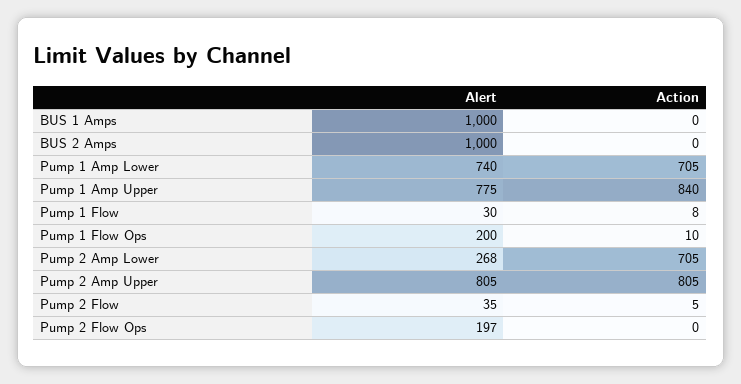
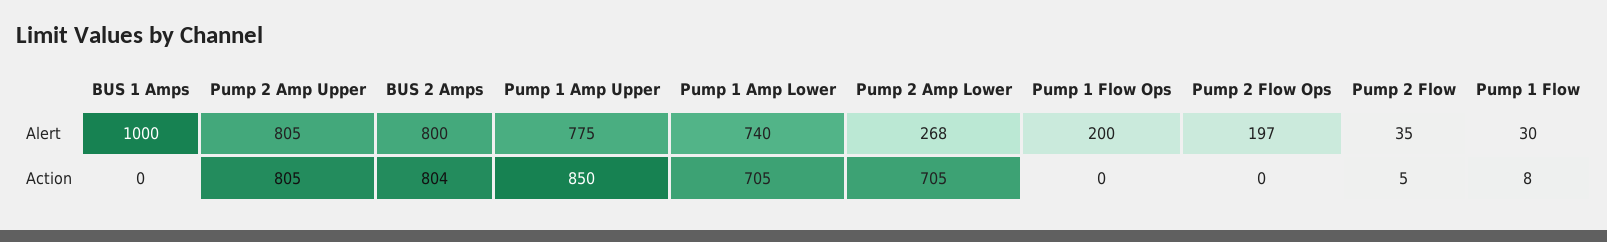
  {
    "Alert": {
      "BUS 1 Amps": 1000,
-     "BUS 2 Amps": 1000,
+     "BUS 2 Amps": 800,
      "Pump 1 Amp Lower": 740,
      "Pump 1 Amp Upper": 775,
      "Pump 1 Flow": 30,
      "Pump 1 Flow Ops": 200,
      "Pump 2 Amp Lower": 268,
      "Pump 2 Amp Upper": 805,
      "Pump 2 Flow": 35,
      "Pump 2 Flow Ops": 197
    },
    "Action": {
      "BUS 1 Amps": 0,
-     "BUS 2 Amps": 0,
+     "BUS 2 Amps": 804,
      "Pump 1 Amp Lower": 705,
-     "Pump 1 Amp Upper": 840,
+     "Pump 1 Amp Upper": 850,
      "Pump 1 Flow": 8,
-     "Pump 1 Flow Ops": 10,
+     "Pump 1 Flow Ops": 0,
      "Pump 2 Amp Lower": 705,
      "Pump 2 Amp Upper": 805,
      "Pump 2 Flow": 5,
      "Pump 2 Flow Ops": 0
    }
  }

